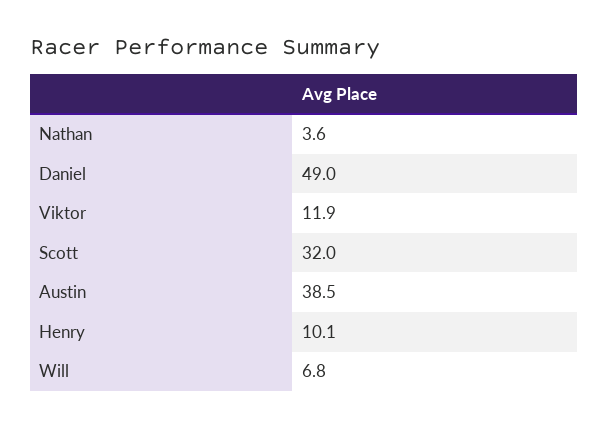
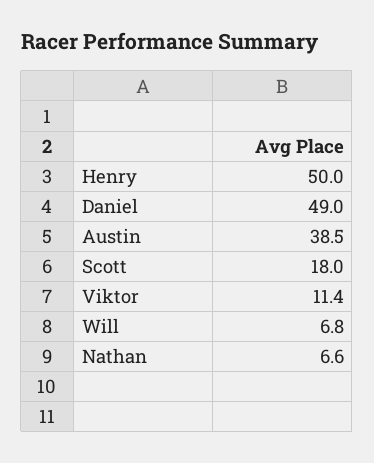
  {
-   "Nathan": 3.6,
+   "Nathan": 6.6,
    "Daniel": 49,
-   "Viktor": 11.9,
+   "Viktor": 11.4,
-   "Scott": 32,
+   "Scott": 18,
    "Austin": 38.5,
-   "Henry": 10.1,
+   "Henry": 50,
    "Will": 6.8
  }

